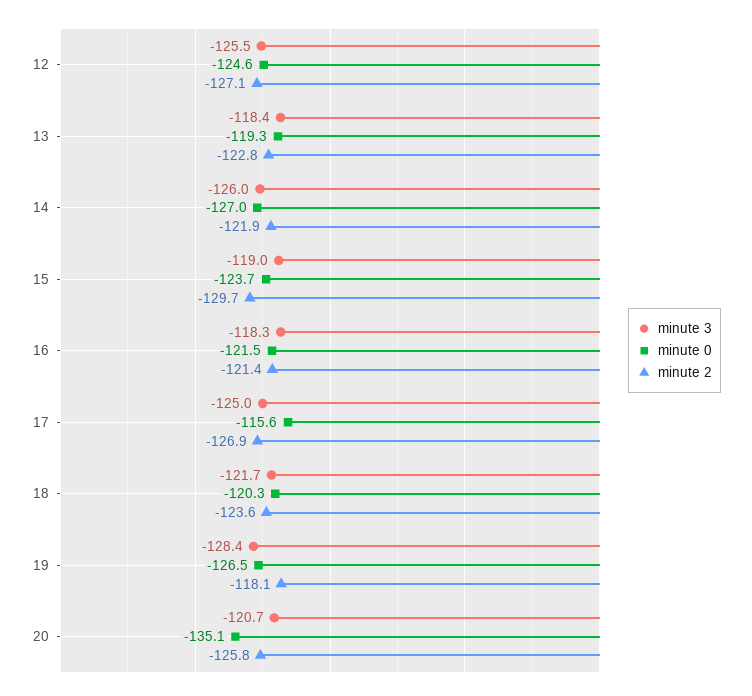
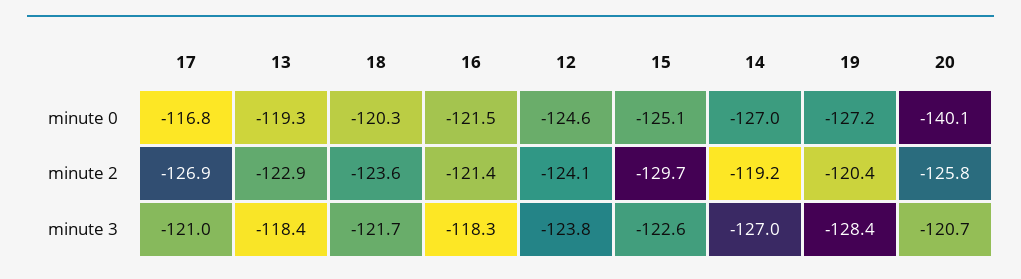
  {
    "minute 3": {
-     "12": -125.5,
+     "12": -123.8,
      "13": -118.4,
-     "14": -126,
+     "14": -127,
-     "15": -119,
+     "15": -122.6,
      "16": -118.3,
-     "17": -125,
+     "17": -121,
      "18": -121.7,
      "19": -128.4,
      "20": -120.7
    },
    "minute 0": {
      "12": -124.6,
      "13": -119.3,
      "14": -127,
-     "15": -123.7,
+     "15": -125.1,
      "16": -121.5,
-     "17": -115.6,
+     "17": -116.8,
      "18": -120.3,
-     "19": -126.5,
+     "19": -127.2,
-     "20": -135.1
+     "20": -140.1
    },
    "minute 2": {
-     "12": -127.1,
+     "12": -124.1,
-     "13": -122.8,
+     "13": -122.9,
-     "14": -121.9,
+     "14": -119.2,
      "15": -129.7,
      "16": -121.4,
      "17": -126.9,
      "18": -123.6,
-     "19": -118.1,
+     "19": -120.4,
      "20": -125.8
    }
  }

